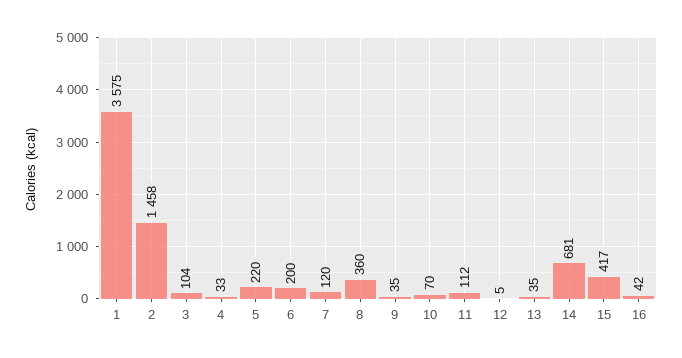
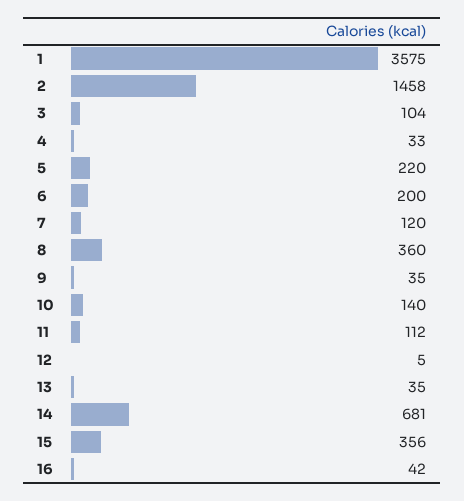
  {
    "1": 3575,
    "2": 1458,
    "3": 104,
    "4": 33,
    "5": 220,
    "6": 200,
    "7": 120,
    "8": 360,
    "9": 35,
-   "10": 70,
+   "10": 140,
    "11": 112,
    "12": 5,
    "13": 35,
    "14": 681,
-   "15": 417,
+   "15": 356,
    "16": 42
  }

